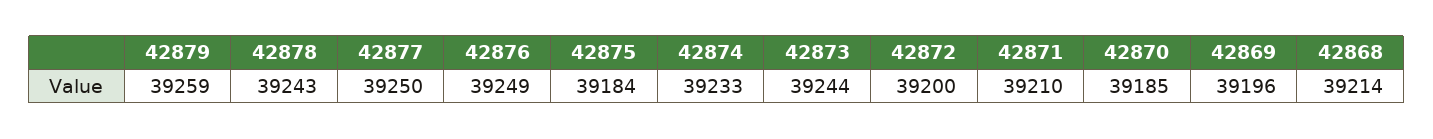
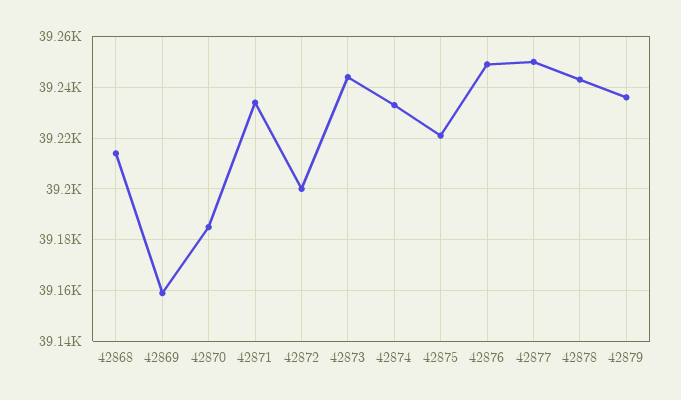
  {
-   "42879": 39259,
+   "42879": 39235,
    "42878": 39243,
    "42877": 39250,
    "42876": 39249,
-   "42875": 39184,
+   "42875": 39220,
    "42874": 39233,
    "42873": 39244,
    "42872": 39200,
-   "42871": 39210,
+   "42871": 39235,
    "42870": 39185,
-   "42869": 39196,
+   "42869": 39160,
    "42868": 39214
  }

